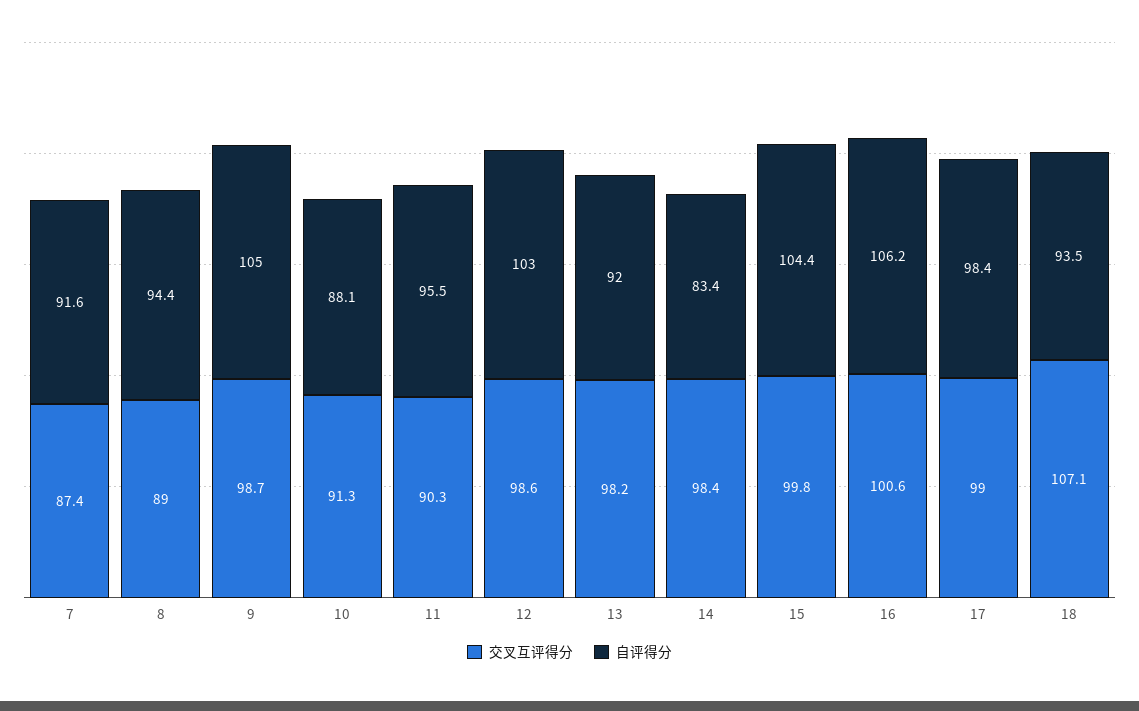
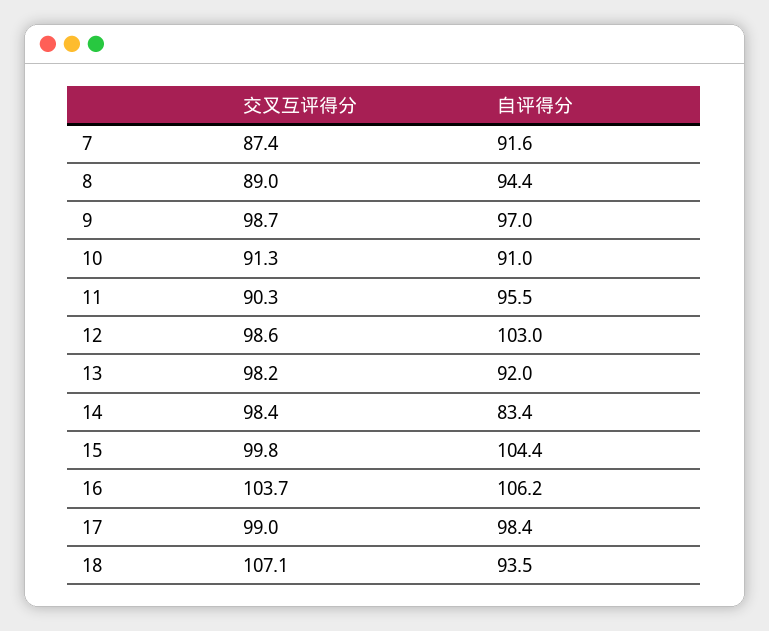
  {
    "交叉互评得分": {
      "7": 87.4,
      "8": 89,
      "9": 98.7,
      "10": 91.3,
      "11": 90.3,
      "12": 98.6,
      "13": 98.2,
      "14": 98.4,
      "15": 99.8,
-     "16": 100.6,
+     "16": 103.7,
      "17": 99,
      "18": 107.1
    },
    "自评得分": {
      "7": 91.6,
      "8": 94.4,
-     "9": 105,
+     "9": 97,
-     "10": 88.1,
+     "10": 91,
      "11": 95.5,
      "12": 103,
      "13": 92,
      "14": 83.4,
      "15": 104.4,
      "16": 106.2,
      "17": 98.4,
      "18": 93.5
    }
  }

